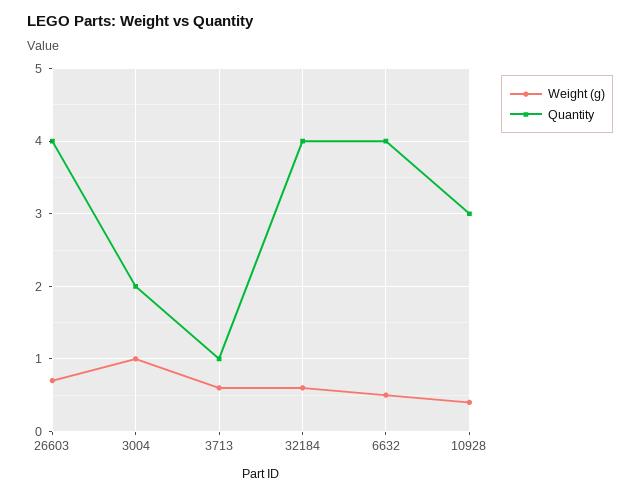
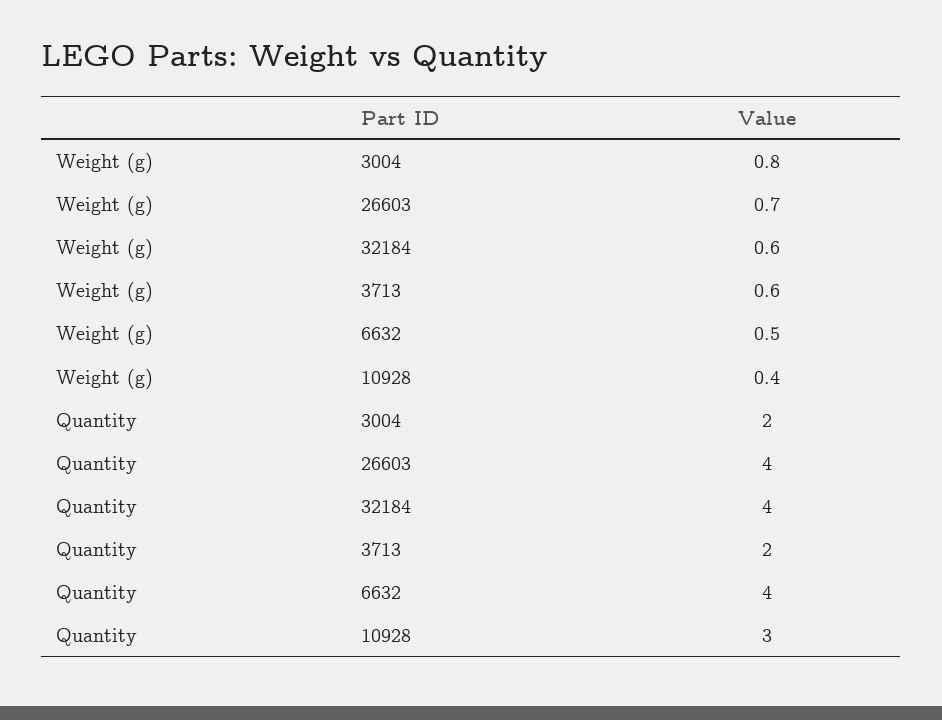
  {
    "Weight (g)": {
      "26603": 0.7,
-     "3004": 1,
+     "3004": 0.8,
      "3713": 0.6,
      "32184": 0.6,
      "6632": 0.5,
      "10928": 0.4
    },
    "Quantity": {
      "26603": 4,
      "3004": 2,
-     "3713": 1,
+     "3713": 2,
      "32184": 4,
      "6632": 4,
      "10928": 3
    }
  }

